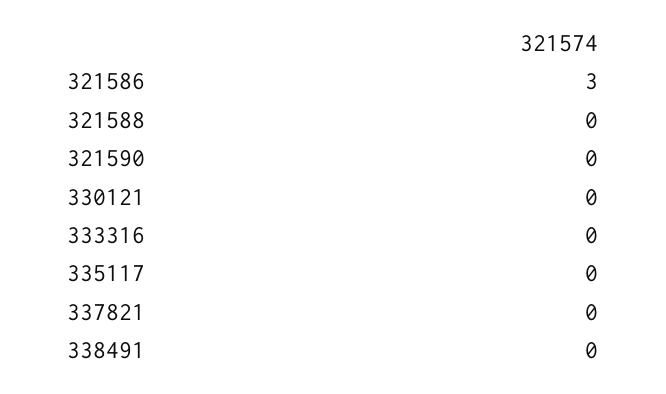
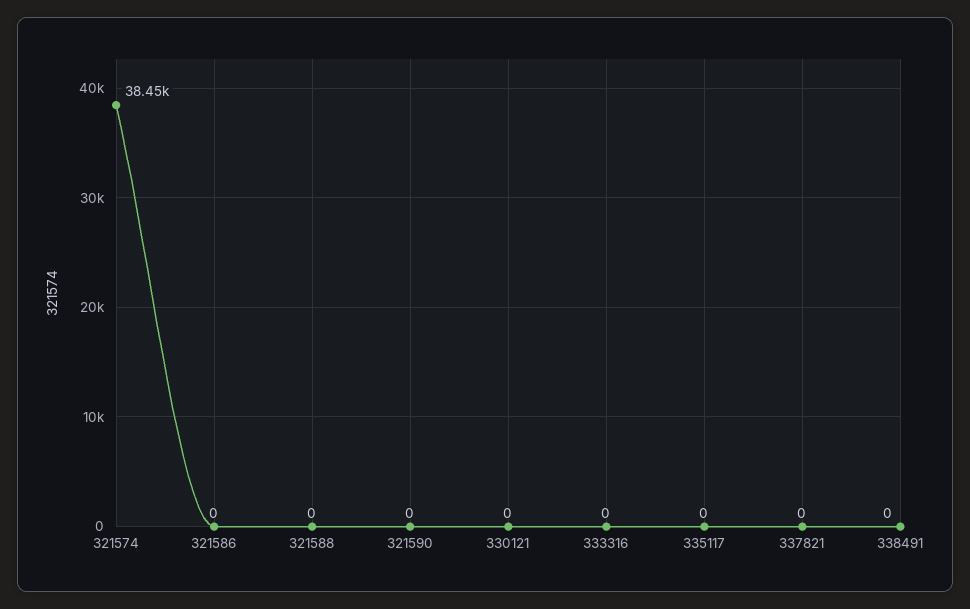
  {
-   "321586": 3,
+   "321586": 0,
    "321588": 0,
    "321590": 0,
    "330121": 0,
    "333316": 0,
    "335117": 0,
    "337821": 0,
-   "338491": 0
+   "338491": 0,
+   "321574": 38450
  }

